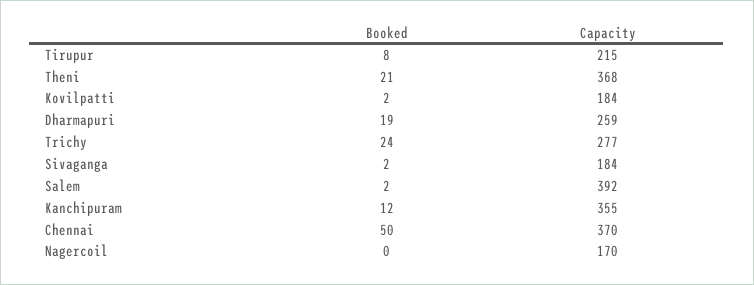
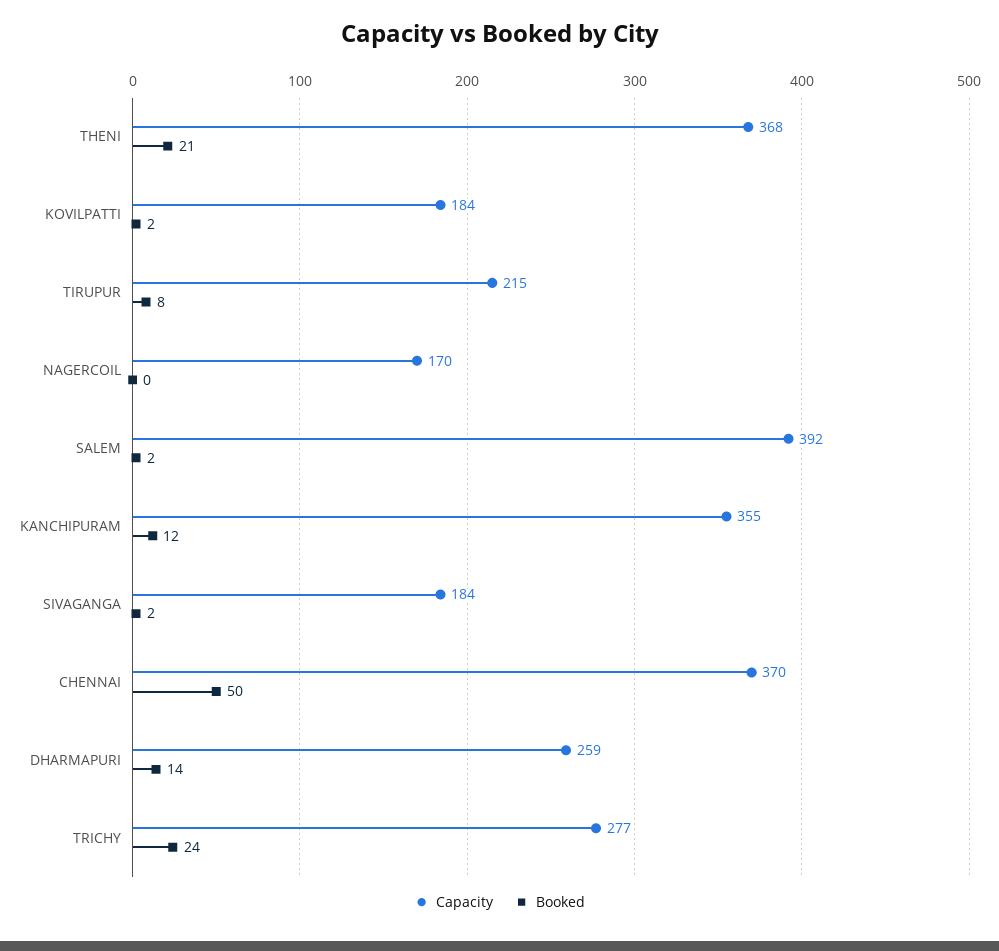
  {
    "Booked": {
      "Tirupur": 8,
      "Theni": 21,
      "Kovilpatti": 2,
-     "Dharmapuri": 19,
+     "Dharmapuri": 14,
      "Trichy": 24,
      "Sivaganga": 2,
      "Salem": 2,
      "Kanchipuram": 12,
      "Chennai": 50,
      "Nagercoil": 0
    },
    "Capacity": {
      "Tirupur": 215,
      "Theni": 368,
      "Kovilpatti": 184,
      "Dharmapuri": 259,
      "Trichy": 277,
      "Sivaganga": 184,
      "Salem": 392,
      "Kanchipuram": 355,
      "Chennai": 370,
      "Nagercoil": 170
    }
  }

